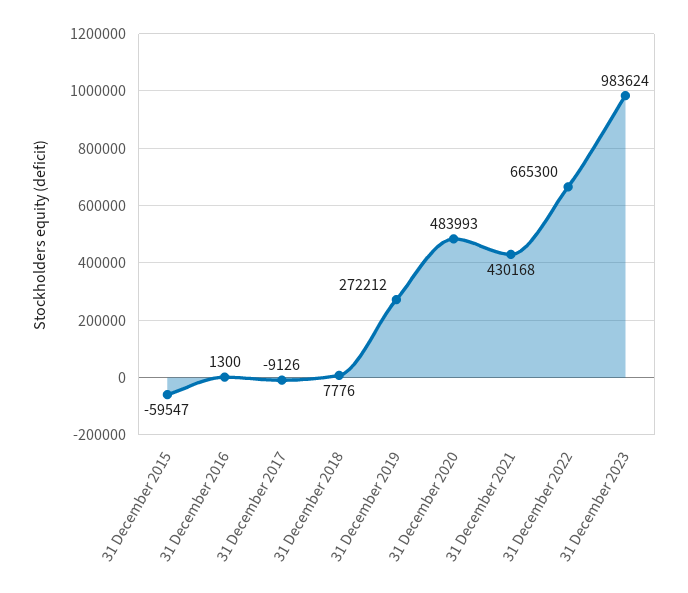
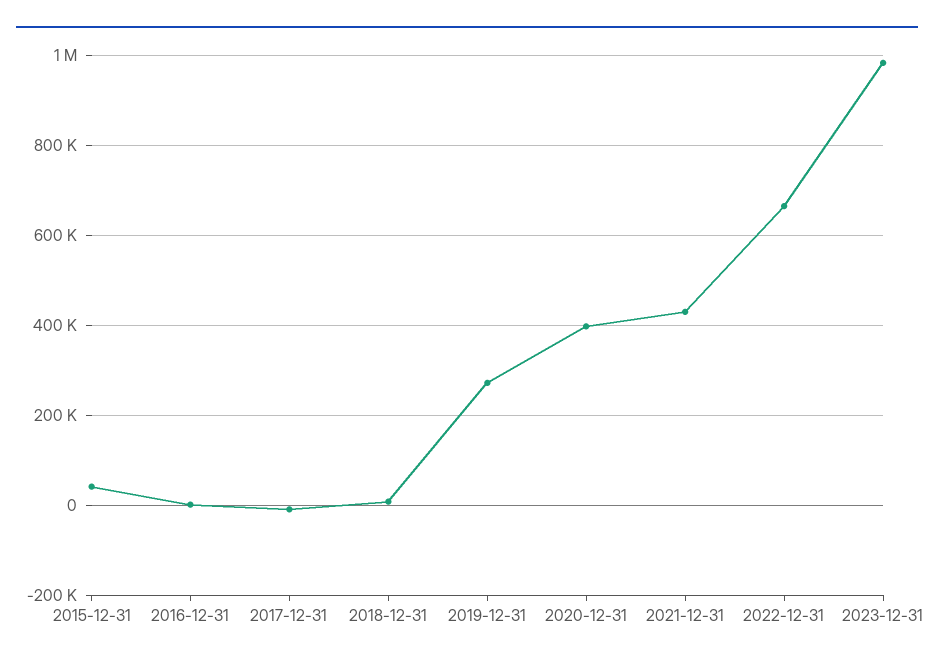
  {
-   "31 December 2015": -59547,
+   "31 December 2015": 40000,
    "31 December 2016": 1300,
    "31 December 2017": -9126,
    "31 December 2018": 7776,
    "31 December 2019": 272212,
-   "31 December 2020": 483993,
+   "31 December 2020": 400000,
    "31 December 2021": 430168,
    "31 December 2022": 665300,
    "31 December 2023": 983624
  }

